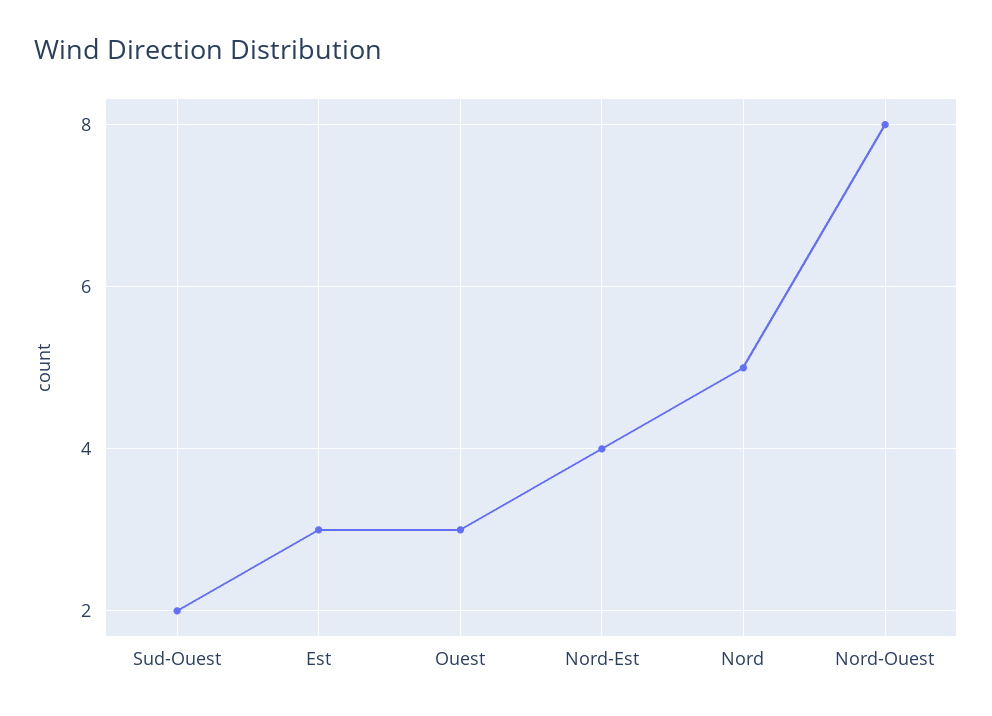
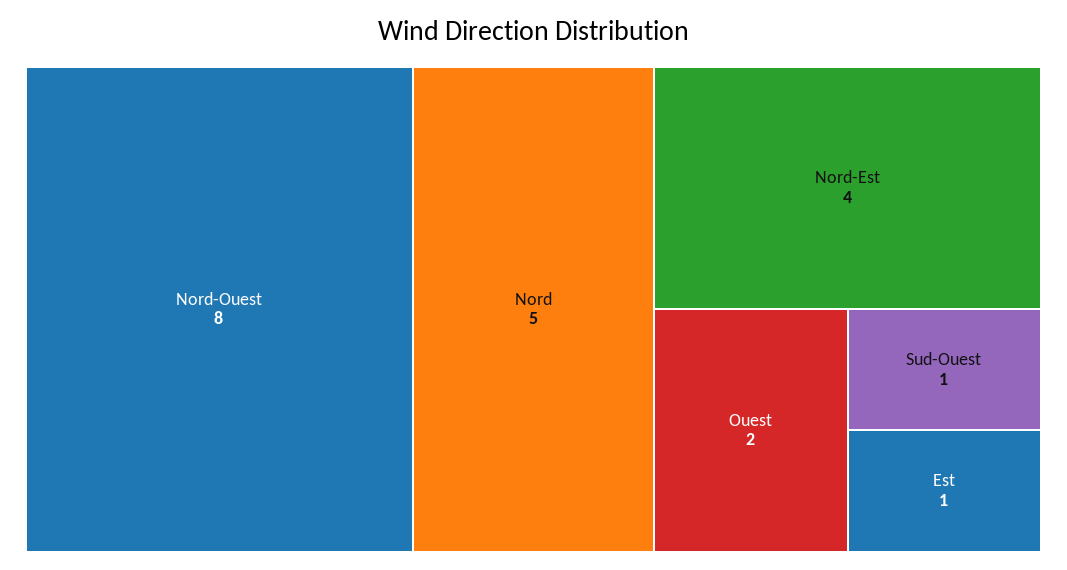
  {
-   "Sud-Ouest": 2,
+   "Sud-Ouest": 1,
-   "Est": 3,
+   "Est": 1,
-   "Ouest": 3,
+   "Ouest": 2,
    "Nord-Est": 4,
    "Nord": 5,
    "Nord-Ouest": 8
  }

